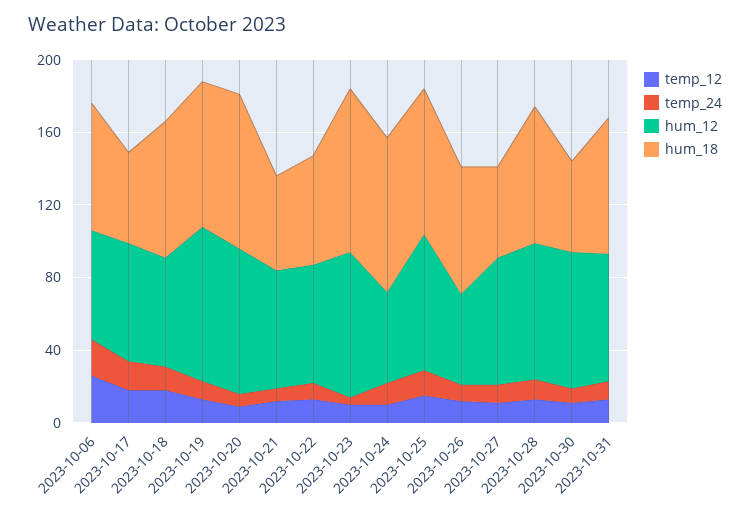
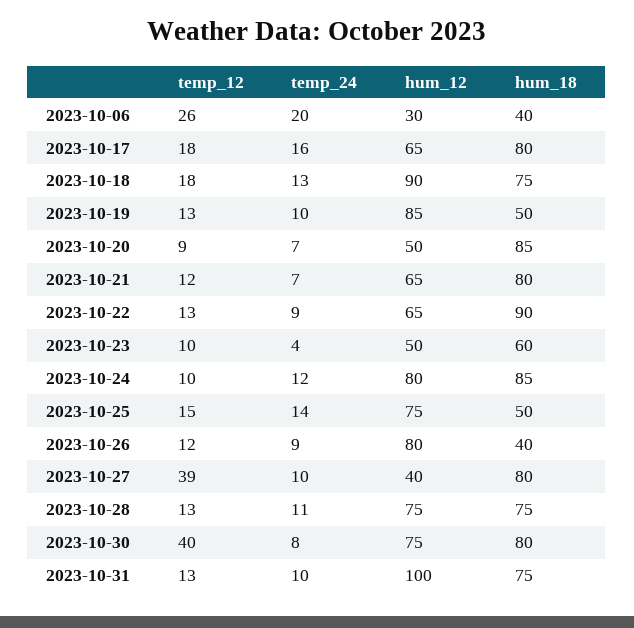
  {
    "temp_12": {
      "2023-10-06": 26,
      "2023-10-17": 18,
      "2023-10-18": 18,
      "2023-10-19": 13,
      "2023-10-20": 9,
      "2023-10-21": 12,
      "2023-10-22": 13,
      "2023-10-23": 10,
      "2023-10-24": 10,
      "2023-10-25": 15,
      "2023-10-26": 12,
-     "2023-10-27": 10,
+     "2023-10-27": 39,
      "2023-10-28": 13,
-     "2023-10-30": 10,
+     "2023-10-30": 40,
      "2023-10-31": 13
    },
    "temp_24": {
      "2023-10-06": 20,
      "2023-10-17": 16,
      "2023-10-18": 13,
      "2023-10-19": 10,
      "2023-10-20": 7,
      "2023-10-21": 7,
      "2023-10-22": 9,
      "2023-10-23": 4,
      "2023-10-24": 12,
      "2023-10-25": 14,
      "2023-10-26": 9,
      "2023-10-27": 10,
      "2023-10-28": 11,
      "2023-10-30": 8,
      "2023-10-31": 10
    },
    "hum_12": {
-     "2023-10-06": 60,
+     "2023-10-06": 30,
      "2023-10-17": 65,
-     "2023-10-18": 60,
+     "2023-10-18": 90,
      "2023-10-19": 85,
-     "2023-10-20": 80,
+     "2023-10-20": 50,
      "2023-10-21": 65,
      "2023-10-22": 65,
-     "2023-10-23": 80,
+     "2023-10-23": 50,
-     "2023-10-24": 50,
+     "2023-10-24": 80,
      "2023-10-25": 75,
-     "2023-10-26": 50,
+     "2023-10-26": 80,
-     "2023-10-27": 70,
+     "2023-10-27": 40,
      "2023-10-28": 75,
      "2023-10-30": 75,
-     "2023-10-31": 70
+     "2023-10-31": 100
    },
    "hum_18": {
-     "2023-10-06": 70,
+     "2023-10-06": 40,
-     "2023-10-17": 50,
+     "2023-10-17": 80,
      "2023-10-18": 75,
-     "2023-10-19": 80,
+     "2023-10-19": 50,
      "2023-10-20": 85,
-     "2023-10-21": 50,
+     "2023-10-21": 80,
-     "2023-10-22": 60,
+     "2023-10-22": 90,
-     "2023-10-23": 90,
+     "2023-10-23": 60,
      "2023-10-24": 85,
-     "2023-10-25": 80,
+     "2023-10-25": 50,
-     "2023-10-26": 70,
+     "2023-10-26": 40,
-     "2023-10-27": 50,
+     "2023-10-27": 80,
      "2023-10-28": 75,
-     "2023-10-30": 50,
+     "2023-10-30": 80,
      "2023-10-31": 75
    }
  }

